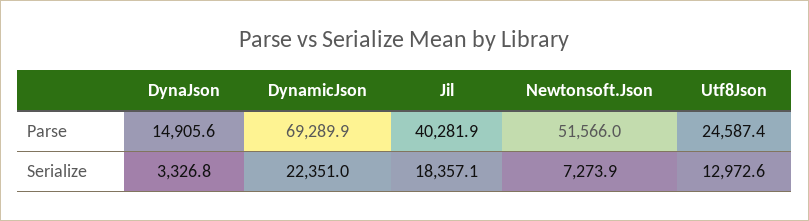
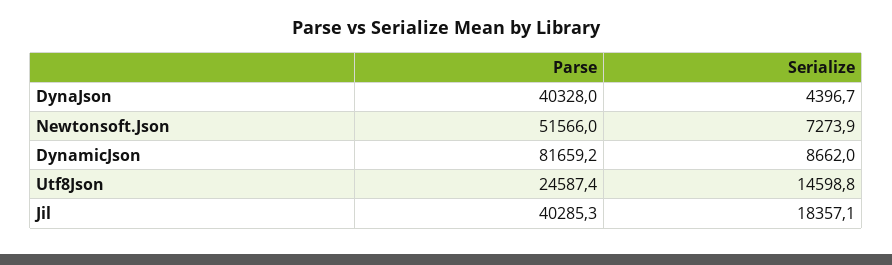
  {
    "DynaJson": {
-     "Parse": 14905.6,
+     "Parse": 40328,
-     "Serialize": 3326.8
+     "Serialize": 4396.7
    },
    "DynamicJson": {
-     "Parse": 69289.9,
+     "Parse": 81659.2,
-     "Serialize": 22351
+     "Serialize": 8662
    },
    "Jil": {
-     "Parse": 40281.9,
+     "Parse": 40285.3,
      "Serialize": 18357.1
    },
    "Newtonsoft.Json": {
      "Parse": 51566,
      "Serialize": 7273.9
    },
    "Utf8Json": {
      "Parse": 24587.4,
-     "Serialize": 12972.6
+     "Serialize": 14598.8
    }
  }

